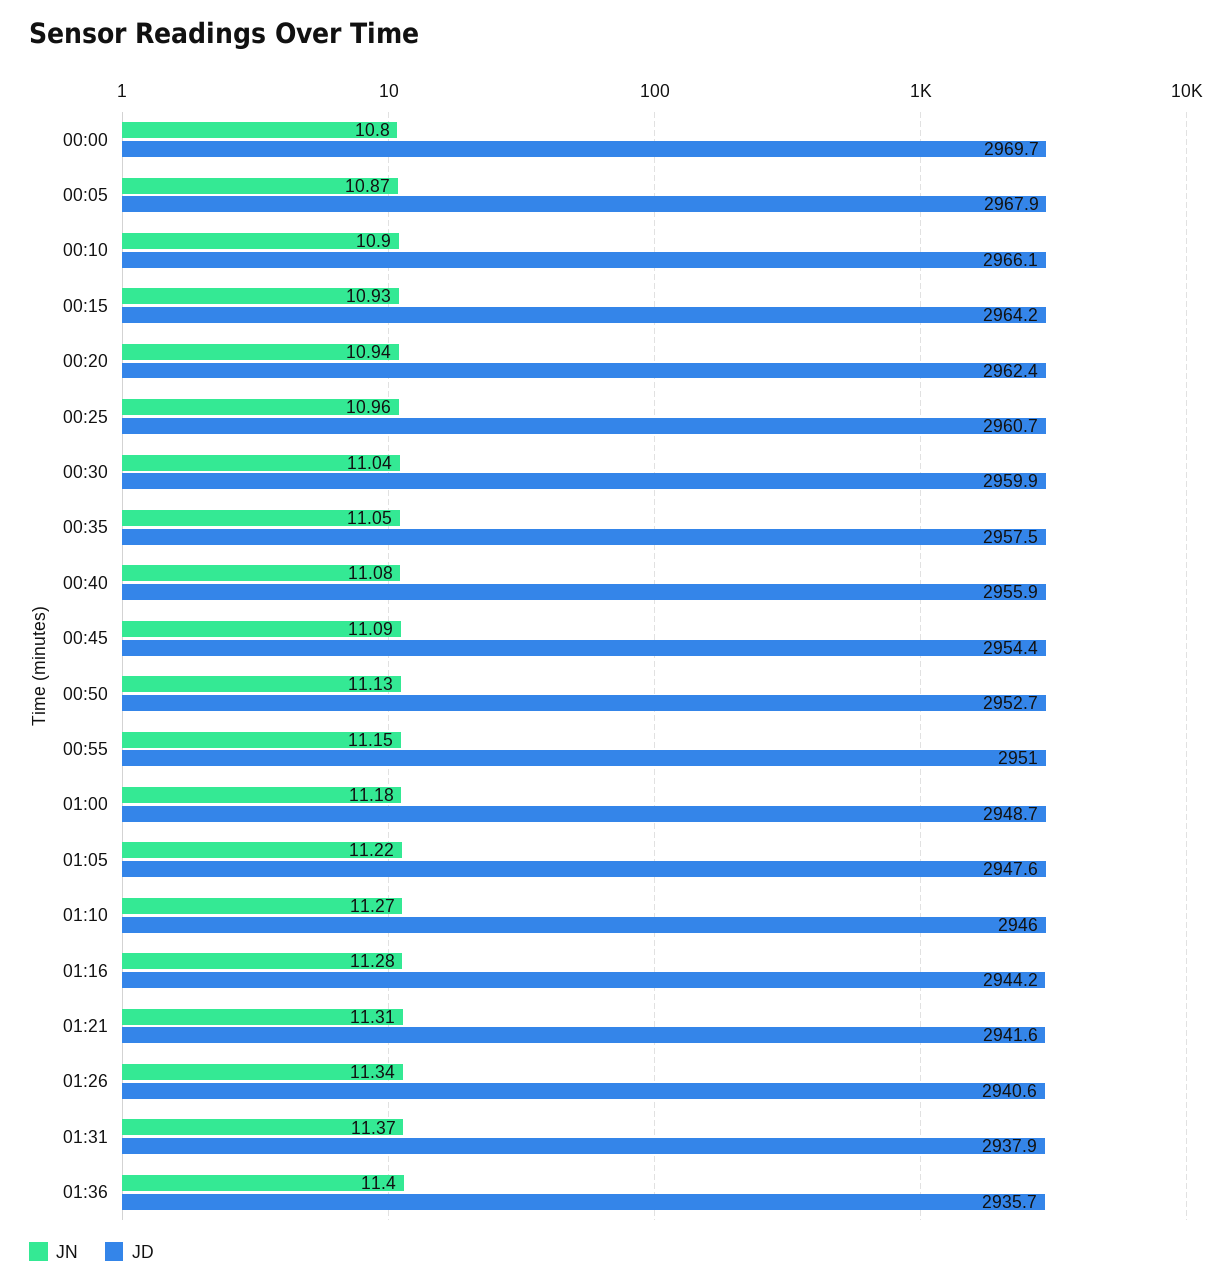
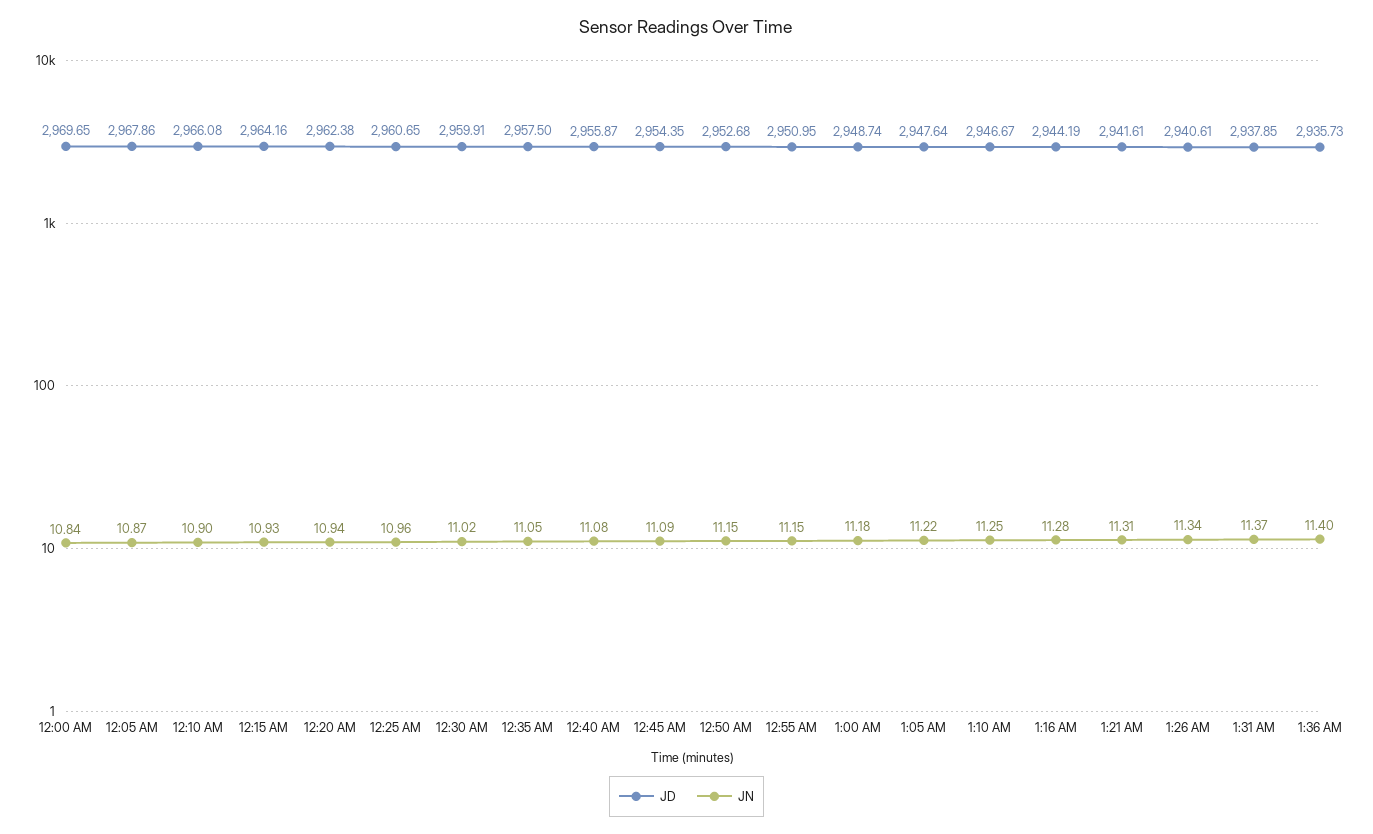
  {
    "JN": {
-     "00:00": 10.8,
+     "00:00": 10.84,
      "00:05": 10.87,
      "00:10": 10.9,
      "00:15": 10.93,
      "00:20": 10.94,
      "00:25": 10.96,
-     "00:30": 11.04,
+     "00:30": 11.02,
      "00:35": 11.05,
      "00:40": 11.08,
      "00:45": 11.09,
-     "00:50": 11.13,
+     "00:50": 11.15,
      "00:55": 11.15,
      "01:00": 11.18,
      "01:05": 11.22,
-     "01:10": 11.27,
+     "01:10": 11.25,
      "01:16": 11.28,
      "01:21": 11.31,
      "01:26": 11.34,
      "01:31": 11.37,
      "01:36": 11.4
    },
    "JD": {
      "00:00": 2969.65,
      "00:05": 2967.86,
      "00:10": 2966.08,
      "00:15": 2964.16,
      "00:20": 2962.38,
      "00:25": 2960.65,
      "00:30": 2959.91,
      "00:35": 2957.5,
      "00:40": 2955.87,
      "00:45": 2954.35,
      "00:50": 2952.68,
      "00:55": 2950.95,
      "01:00": 2948.74,
      "01:05": 2947.64,
-     "01:10": 2946,
+     "01:10": 2946.67,
      "01:16": 2944.19,
      "01:21": 2941.61,
      "01:26": 2940.61,
      "01:31": 2937.85,
      "01:36": 2935.73
    }
  }

